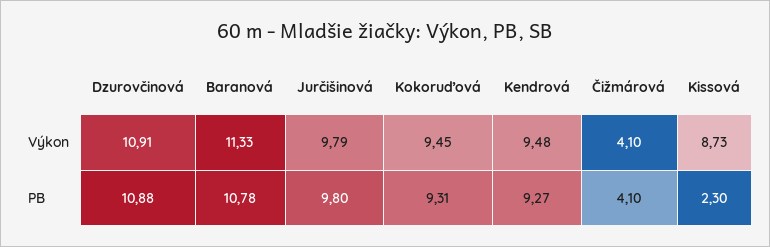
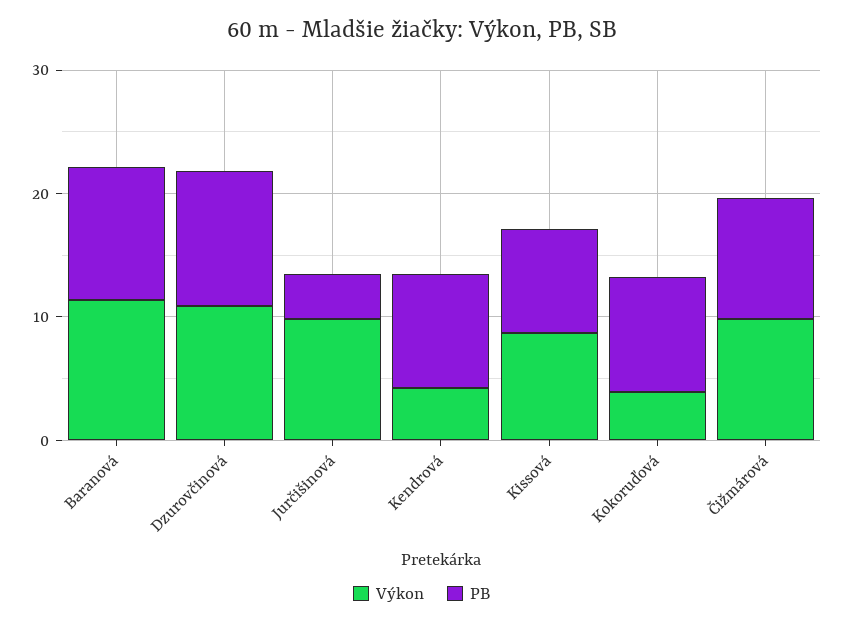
  {
    "Výkon": {
      "Dzurovčinová": 10.91,
      "Baranová": 11.33,
      "Jurčišinová": 9.79,
-     "Kokoruďová": 9.45,
+     "Kokoruďová": 4,
-     "Kendrová": 9.48,
+     "Kendrová": 4,
-     "Čižmárová": 4.1,
+     "Čižmárová": 10,
      "Kissová": 8.73
    },
    "PB": {
      "Dzurovčinová": 10.88,
      "Baranová": 10.78,
-     "Jurčišinová": 9.8,
+     "Jurčišinová": 4,
      "Kokoruďová": 9.31,
      "Kendrová": 9.27,
-     "Čižmárová": 4.1,
+     "Čižmárová": 10,
-     "Kissová": 2.3
+     "Kissová": 8
    }
  }

